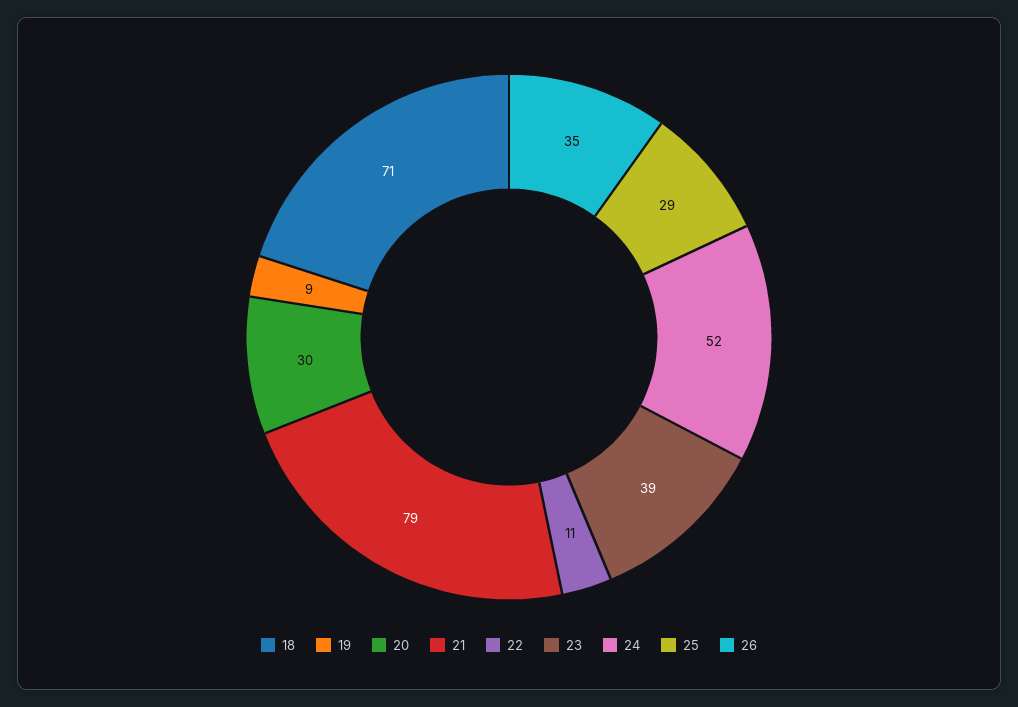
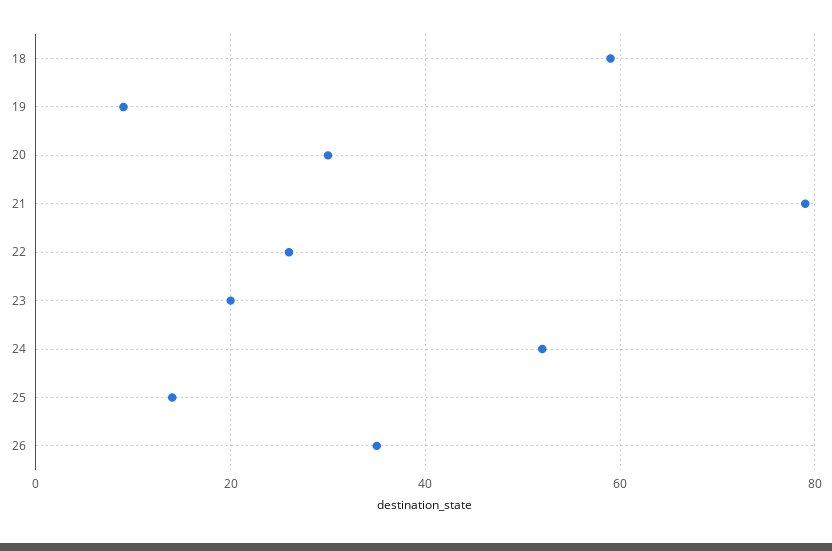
  {
-   "18": 71,
+   "18": 60,
    "19": 9,
    "20": 30,
    "21": 79,
-   "22": 11,
+   "22": 25,
-   "23": 39,
+   "23": 20,
    "24": 52,
-   "25": 29,
+   "25": 15,
    "26": 35
  }

